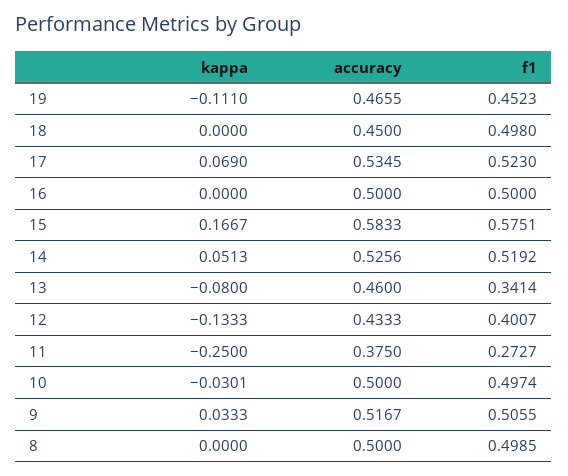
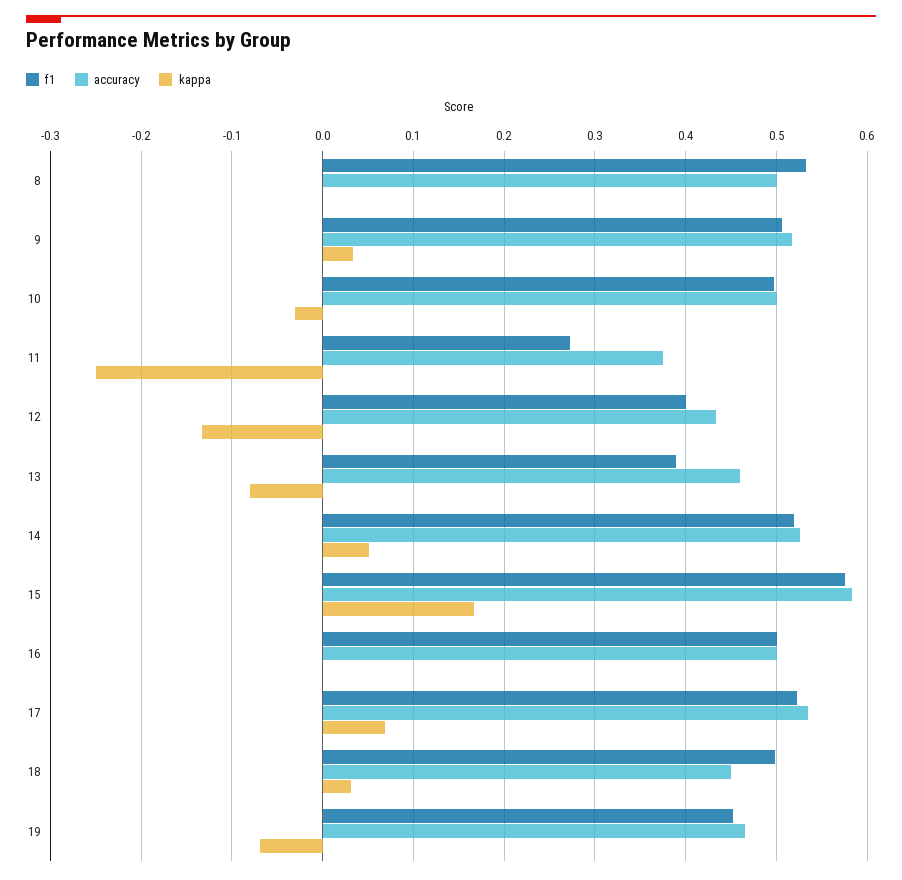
  {
    "kappa": {
-     "19": -0.111,
+     "19": -0.07,
-     "18": 0,
+     "18": 0.03,
      "17": 0.069,
      "16": 0,
      "15": 0.1667,
      "14": 0.0513,
      "13": -0.08,
      "12": -0.1333,
      "11": -0.25,
      "10": -0.0301,
      "9": 0.0333,
      "8": 0
    },
    "accuracy": {
      "19": 0.4655,
      "18": 0.45,
      "17": 0.5345,
      "16": 0.5,
      "15": 0.5833,
      "14": 0.5256,
      "13": 0.46,
      "12": 0.4333,
      "11": 0.375,
      "10": 0.5,
      "9": 0.5167,
      "8": 0.5
    },
    "f1": {
      "19": 0.4523,
      "18": 0.498,
      "17": 0.523,
      "16": 0.5,
      "15": 0.5751,
      "14": 0.5192,
-     "13": 0.3414,
+     "13": 0.39,
      "12": 0.4007,
      "11": 0.2727,
      "10": 0.4974,
      "9": 0.5055,
-     "8": 0.4985
+     "8": 0.53
    }
  }

